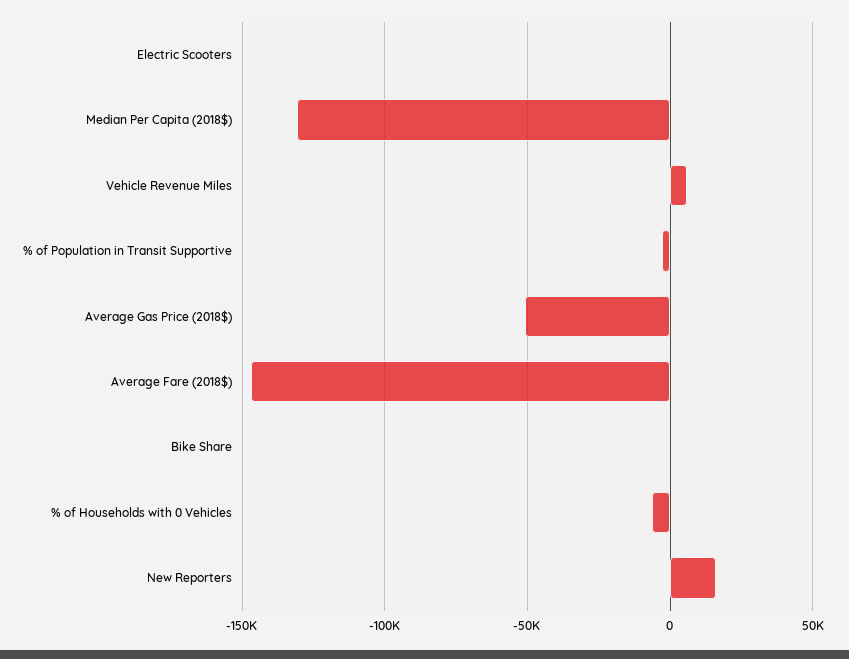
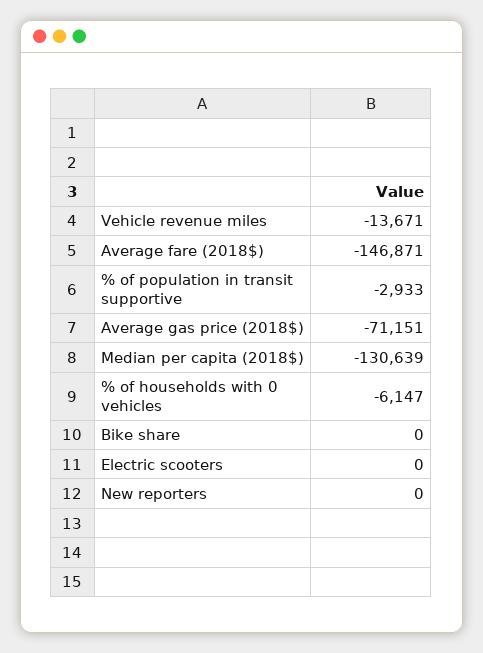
  {
    "Electric Scooters": 0,
    "Median Per Capita (2018$)": -130639,
-   "Vehicle Revenue Miles": 5000,
+   "Vehicle Revenue Miles": -13671,
    "% of Population in Transit Supportive": -2933,
-   "Average Gas Price (2018$)": -50000,
+   "Average Gas Price (2018$)": -71151,
    "Average Fare (2018$)": -146871,
    "Bike Share": 0,
    "% of Households with 0 Vehicles": -6147,
-   "New Reporters": 15000
+   "New Reporters": 0
  }

